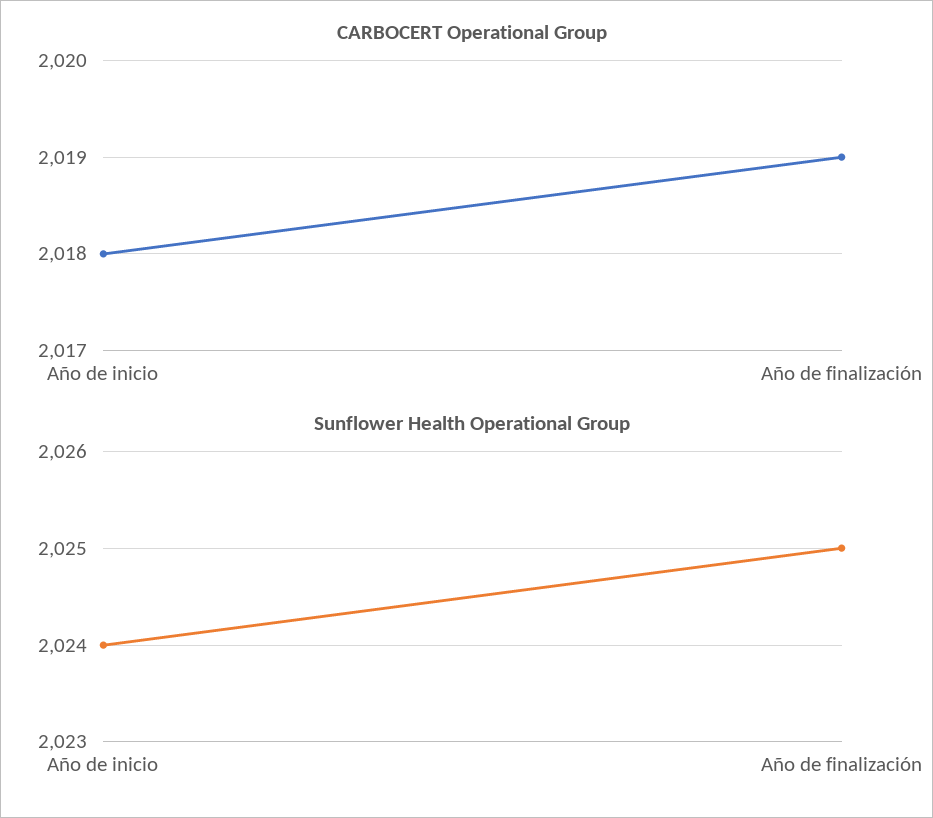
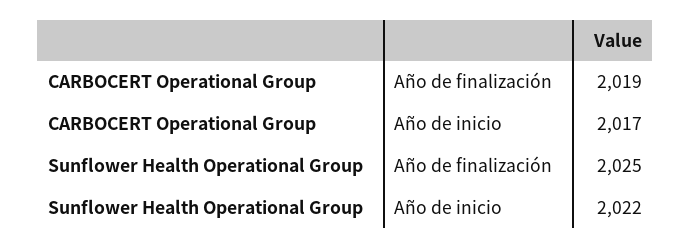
  {
    "CARBOCERT Operational Group": {
-     "Año de inicio": 2018,
+     "Año de inicio": 2017,
      "Año de finalización": 2019
    },
    "Sunflower Health Operational Group": {
-     "Año de inicio": 2024,
+     "Año de inicio": 2022,
      "Año de finalización": 2025
    }
  }

